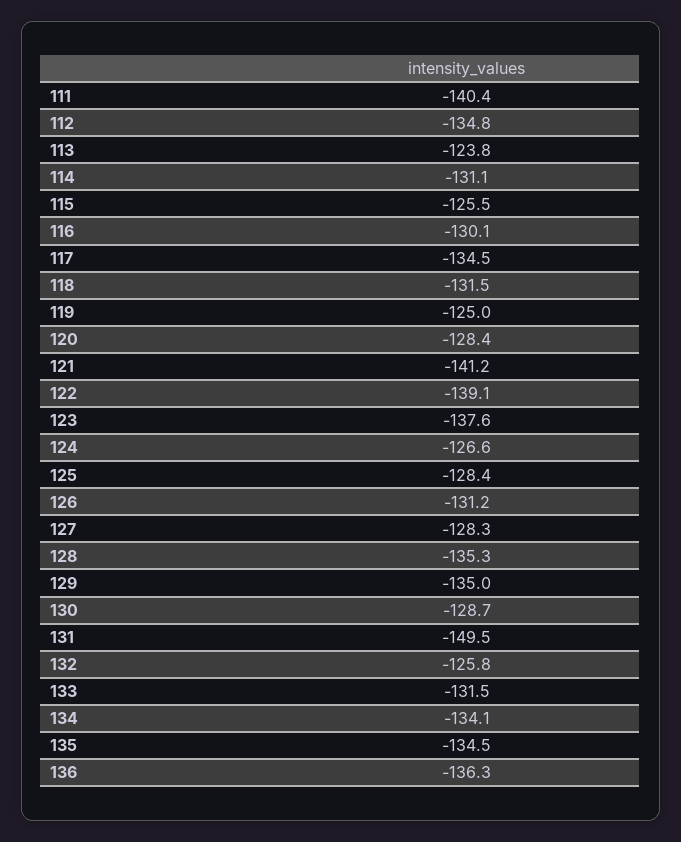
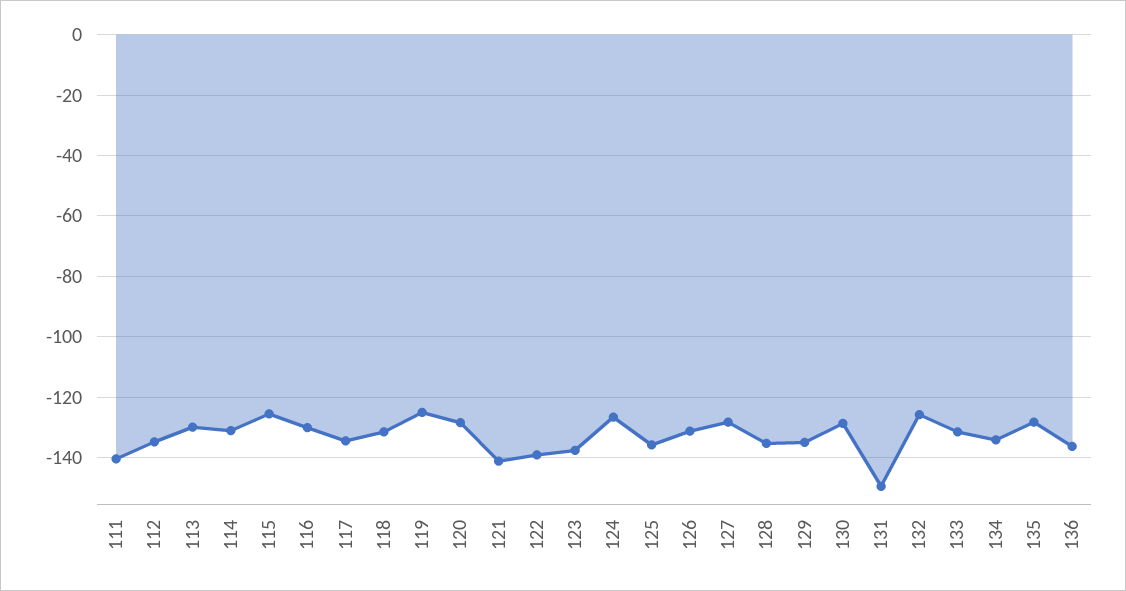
  {
    "111": -140.4,
    "112": -134.8,
-   "113": -123.8,
+   "113": -130,
    "114": -131.1,
    "115": -125.5,
    "116": -130.1,
    "117": -134.5,
    "118": -131.5,
    "119": -125,
    "120": -128.4,
    "121": -141.2,
    "122": -139.1,
    "123": -137.6,
    "124": -126.6,
-   "125": -128.4,
+   "125": -136,
    "126": -131.2,
    "127": -128.3,
    "128": -135.3,
    "129": -135,
    "130": -128.7,
    "131": -149.5,
    "132": -125.8,
    "133": -131.5,
    "134": -134.1,
-   "135": -134.5,
+   "135": -128,
    "136": -136.3
  }

